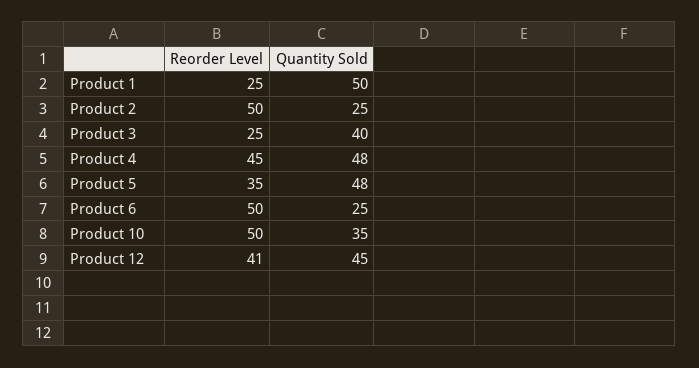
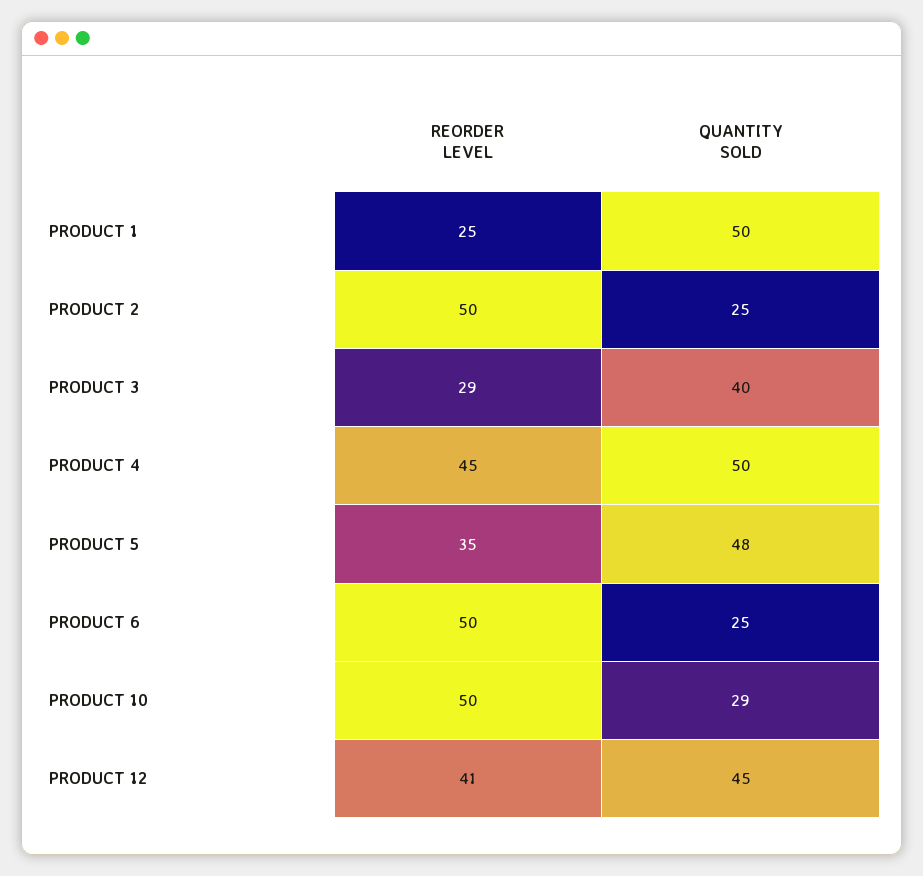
  {
    "Reorder Level": {
      "Product 1": 25,
      "Product 2": 50,
-     "Product 3": 25,
+     "Product 3": 29,
      "Product 4": 45,
      "Product 5": 35,
      "Product 6": 50,
      "Product 10": 50,
      "Product 12": 41
    },
    "Quantity Sold": {
      "Product 1": 50,
      "Product 2": 25,
      "Product 3": 40,
-     "Product 4": 48,
+     "Product 4": 50,
      "Product 5": 48,
      "Product 6": 25,
-     "Product 10": 35,
+     "Product 10": 29,
      "Product 12": 45
    }
  }

